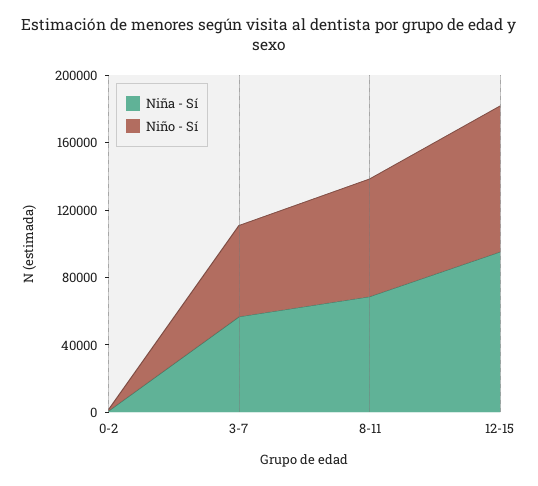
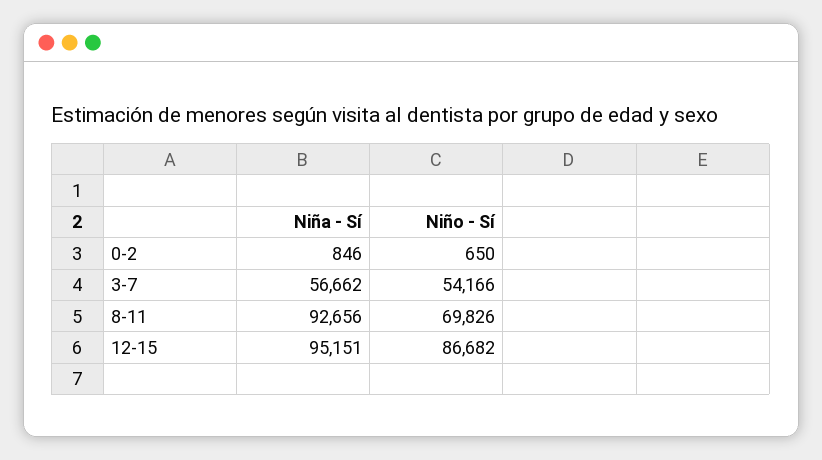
  {
    "Niña - Sí": {
      "0-2": 846,
      "3-7": 56662,
-     "8-11": 70000,
+     "8-11": 92656,
      "12-15": 95151
    },
    "Niño - Sí": {
      "0-2": 650,
      "3-7": 54166,
      "8-11": 69826,
      "12-15": 86682
    }
  }

